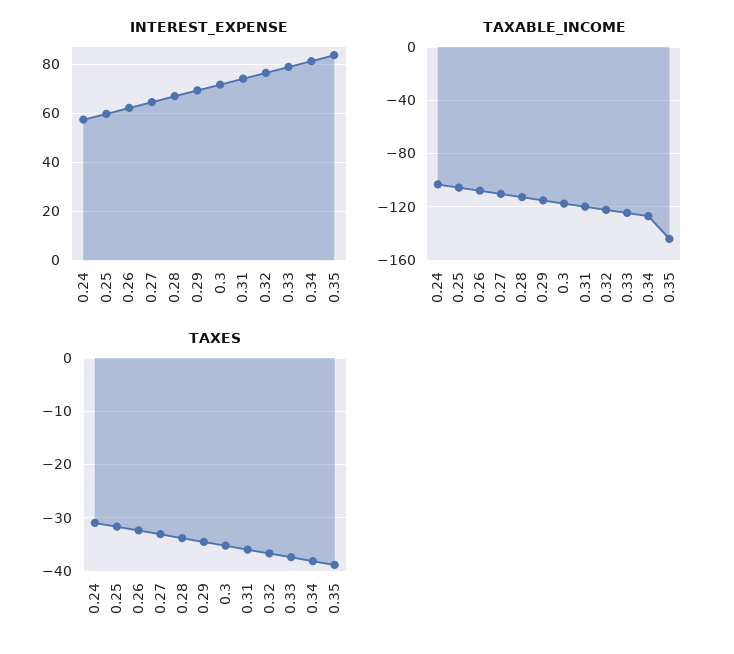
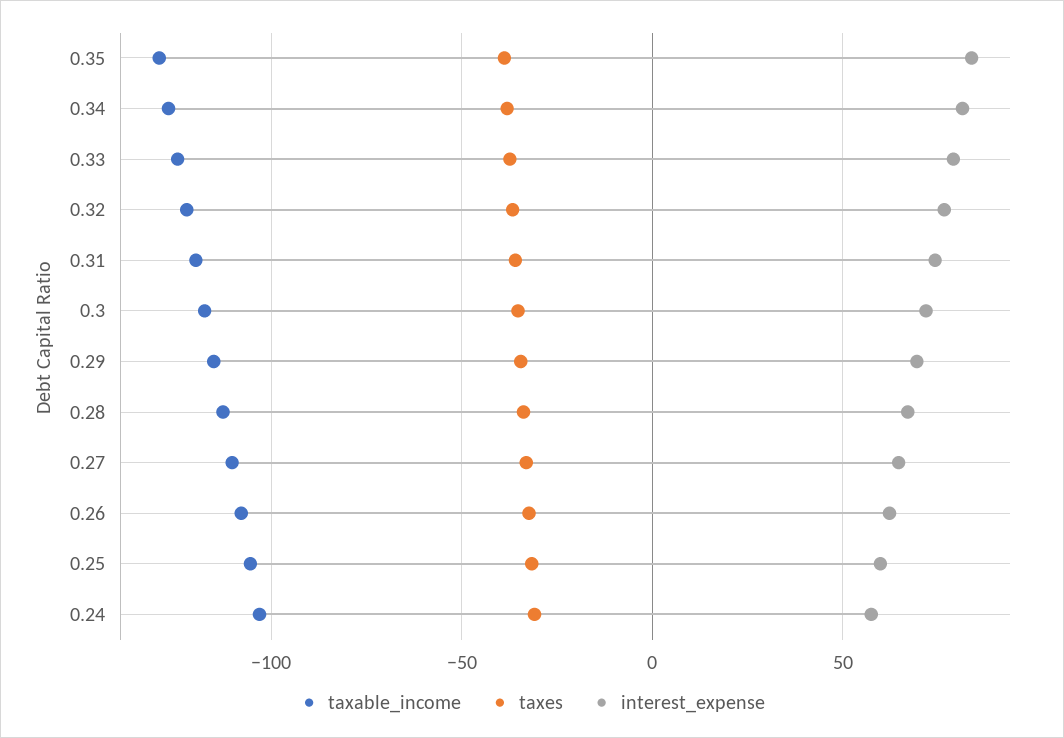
  {
    "INTEREST_EXPENSE": {
      "0.24": 57.5,
      "0.25": 60,
      "0.26": 62.5,
      "0.27": 65,
      "0.28": 67.5,
      "0.29": 70,
      "0.3": 72.5,
      "0.31": 75,
      "0.32": 77.5,
      "0.33": 80,
      "0.34": 82.5,
      "0.35": 85
    },
    "TAXABLE_INCOME": {
      "0.24": -105,
      "0.25": -105,
      "0.26": -110,
      "0.27": -110,
      "0.28": -115,
      "0.29": -115,
      "0.3": -120,
      "0.31": -120,
      "0.32": -120,
      "0.33": -125,
      "0.34": -125,
-     "0.35": -145
+     "0.35": -130
    },
    "TAXES": {
      "0.24": -30,
      "0.25": -32,
      "0.26": -32,
      "0.27": -34,
      "0.28": -34,
      "0.29": -34,
      "0.3": -36,
      "0.31": -36,
      "0.32": -36,
      "0.33": -38,
      "0.34": -38,
      "0.35": -38
    }
  }

